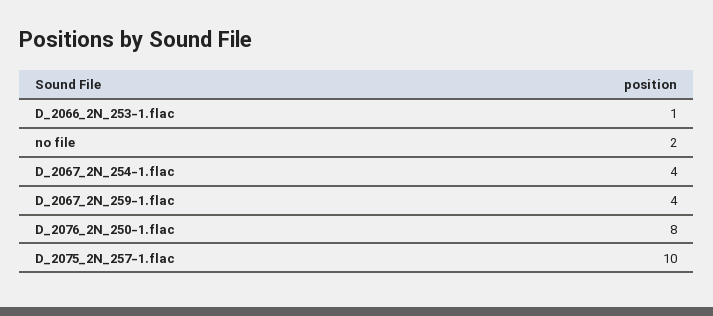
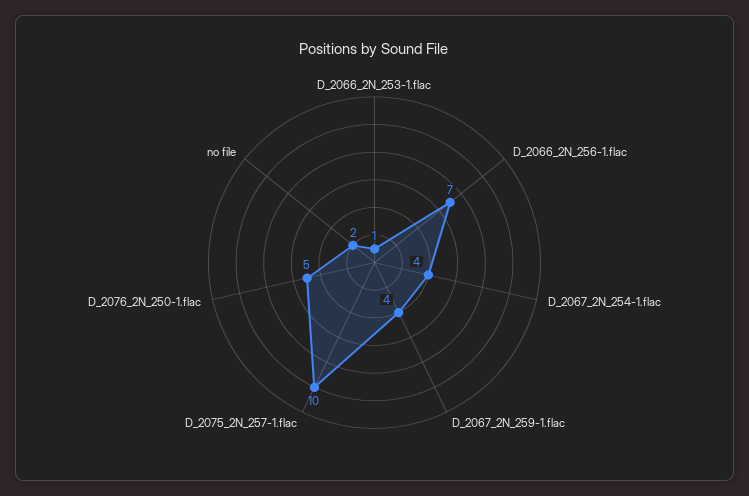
  {
    "D_2066_2N_253-1.flac": 1,
    "no file": 2,
    "D_2067_2N_254-1.flac": 4,
    "D_2067_2N_259-1.flac": 4,
-   "D_2076_2N_250-1.flac": 8,
+   "D_2076_2N_250-1.flac": 5,
-   "D_2075_2N_257-1.flac": 10
+   "D_2075_2N_257-1.flac": 10,
+   "D_2066_2N_256-1.flac": 7
  }

